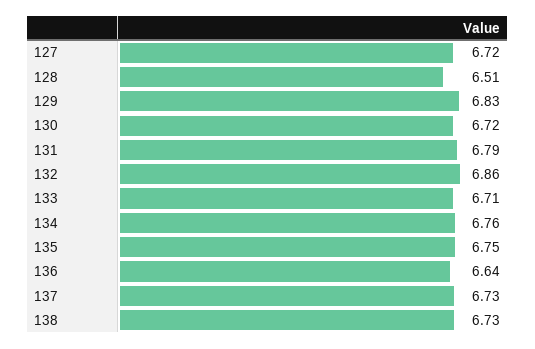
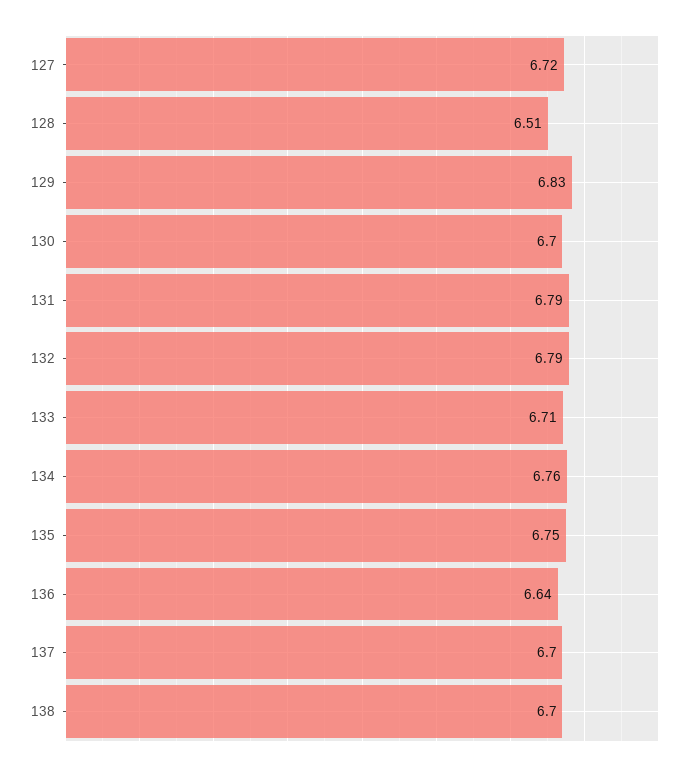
  {
    "127": 6.72,
    "128": 6.51,
    "129": 6.83,
-   "130": 6.72,
+   "130": 6.7,
    "131": 6.79,
-   "132": 6.86,
+   "132": 6.79,
    "133": 6.71,
    "134": 6.76,
    "135": 6.75,
    "136": 6.64,
-   "137": 6.73,
+   "137": 6.7,
-   "138": 6.73
+   "138": 6.7
  }

